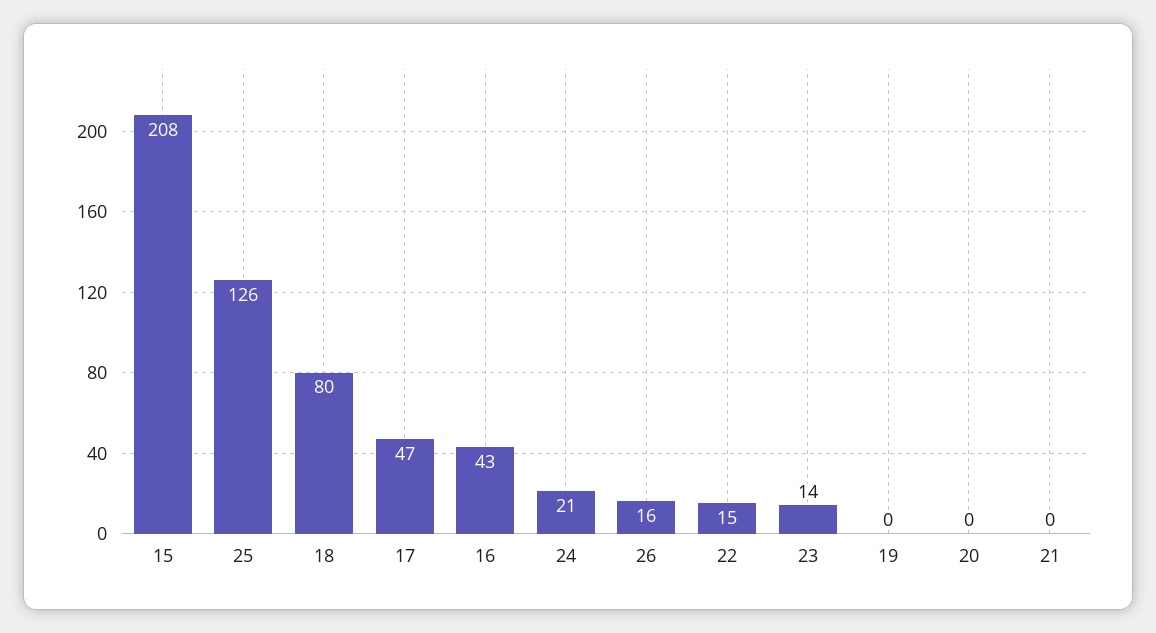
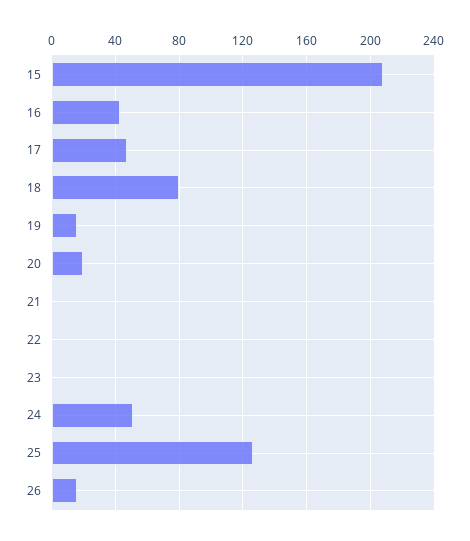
  {
    "15": 208,
    "25": 126,
    "18": 80,
    "17": 47,
    "16": 43,
-   "24": 21,
+   "24": 50,
    "26": 16,
-   "22": 15,
+   "22": 0,
-   "23": 14,
+   "23": 0,
-   "19": 0,
+   "19": 15,
-   "20": 0,
+   "20": 20,
    "21": 0
  }

